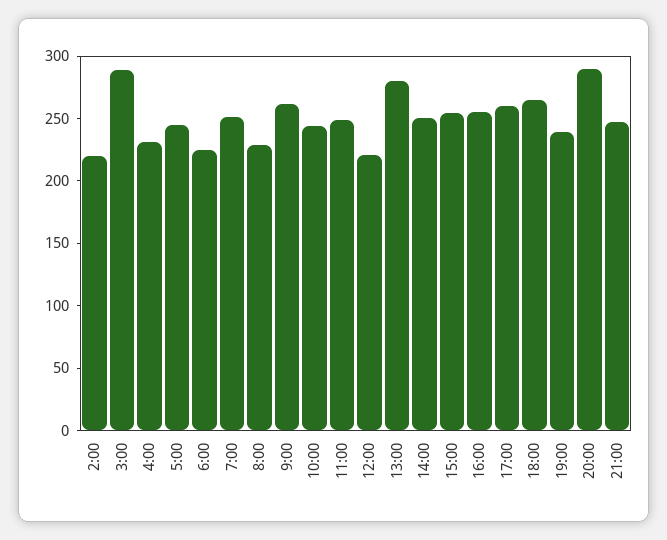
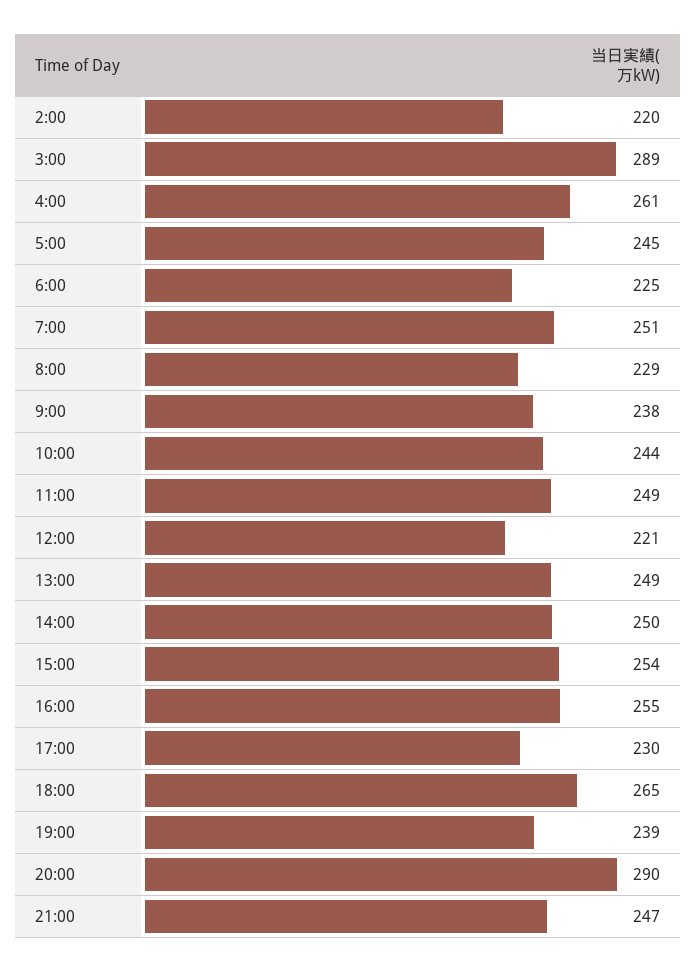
  {
    "2:00": 220,
    "3:00": 289,
-   "4:00": 230,
+   "4:00": 261,
    "5:00": 245,
    "6:00": 225,
    "7:00": 251,
    "8:00": 229,
-   "9:00": 260,
+   "9:00": 238,
    "10:00": 244,
    "11:00": 249,
    "12:00": 221,
-   "13:00": 280,
+   "13:00": 249,
    "14:00": 250,
    "15:00": 254,
    "16:00": 255,
-   "17:00": 260,
+   "17:00": 230,
    "18:00": 265,
    "19:00": 239,
    "20:00": 290,
    "21:00": 247
  }

